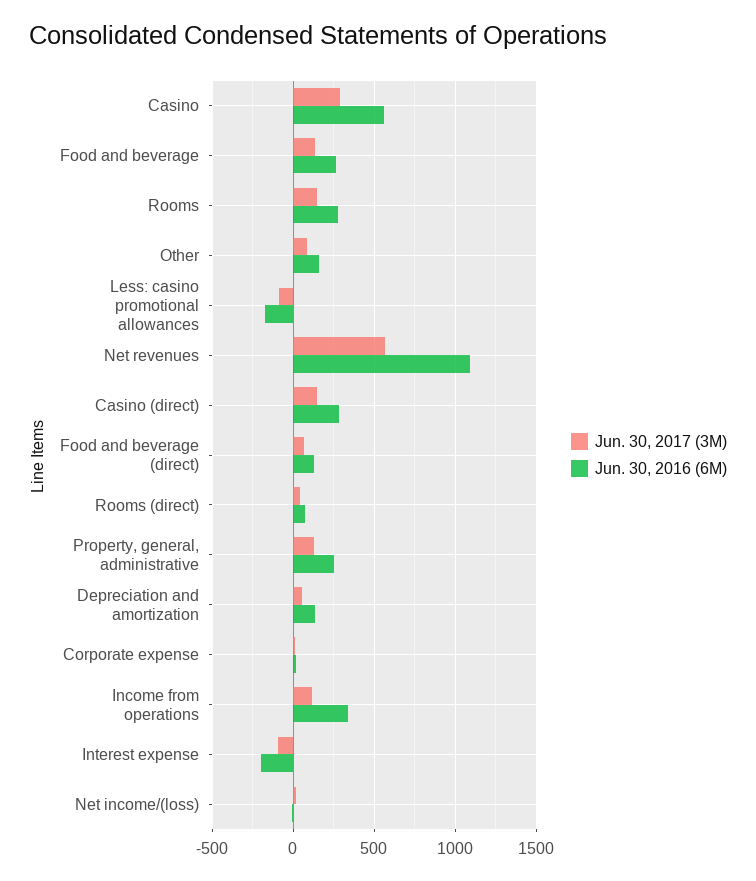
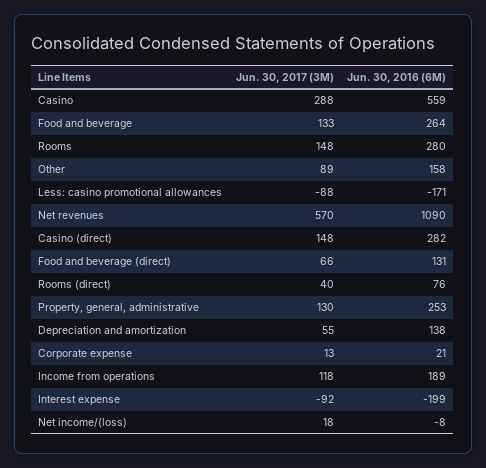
  {
    "Jun. 30, 2017 (3M)": {
      "Casino": 288,
      "Food and beverage": 133,
      "Rooms": 148,
      "Other": 89,
      "Less: casino promotional allowances": -88,
      "Net revenues": 570,
      "Casino (direct)": 148,
      "Food and beverage (direct)": 66,
      "Rooms (direct)": 40,
      "Property, general, administrative": 130,
      "Depreciation and amortization": 55,
      "Corporate expense": 13,
      "Income from operations": 118,
      "Interest expense": -92,
      "Net income/(loss)": 18
    },
    "Jun. 30, 2016 (6M)": {
      "Casino": 559,
      "Food and beverage": 264,
      "Rooms": 280,
      "Other": 158,
      "Less: casino promotional allowances": -171,
      "Net revenues": 1090,
      "Casino (direct)": 282,
      "Food and beverage (direct)": 131,
      "Rooms (direct)": 76,
      "Property, general, administrative": 253,
      "Depreciation and amortization": 138,
      "Corporate expense": 21,
-     "Income from operations": 350,
+     "Income from operations": 189,
      "Interest expense": -199,
      "Net income/(loss)": -8
    }
  }

